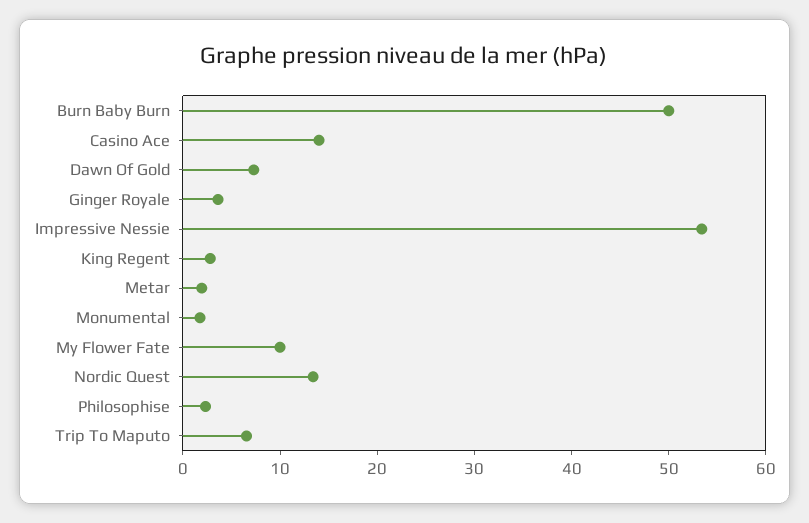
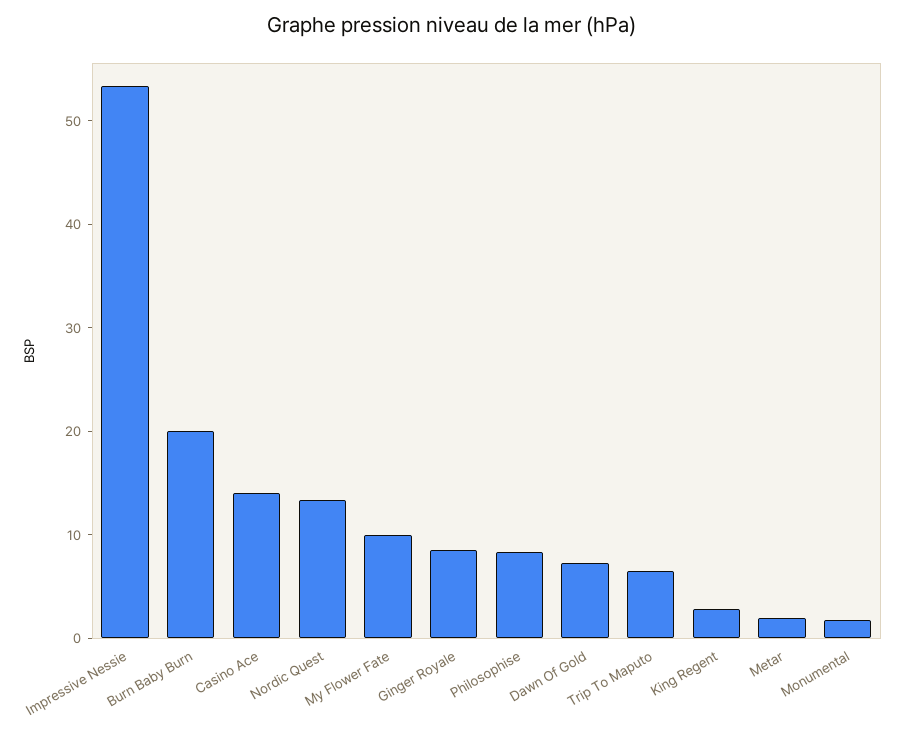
  {
-   "Burn Baby Burn": 50,
+   "Burn Baby Burn": 20,
    "Casino Ace": 14,
    "Dawn Of Gold": 8,
-   "Ginger Royale": 4,
+   "Ginger Royale": 8,
    "Impressive Nessie": 54,
    "King Regent": 2,
    "Metar": 2,
    "Monumental": 2,
    "My Flower Fate": 10,
    "Nordic Quest": 14,
-   "Philosophise": 2,
+   "Philosophise": 8,
    "Trip To Maputo": 6
  }

